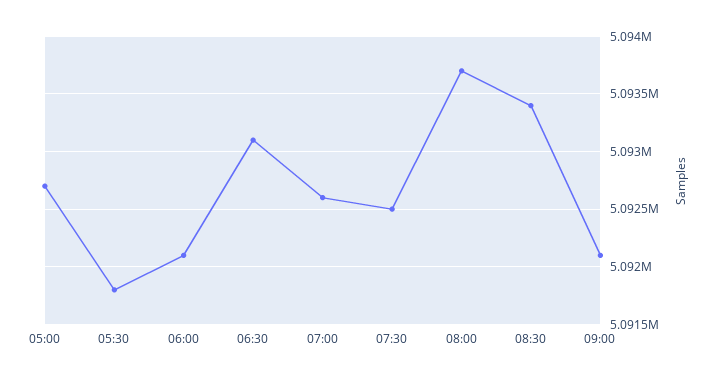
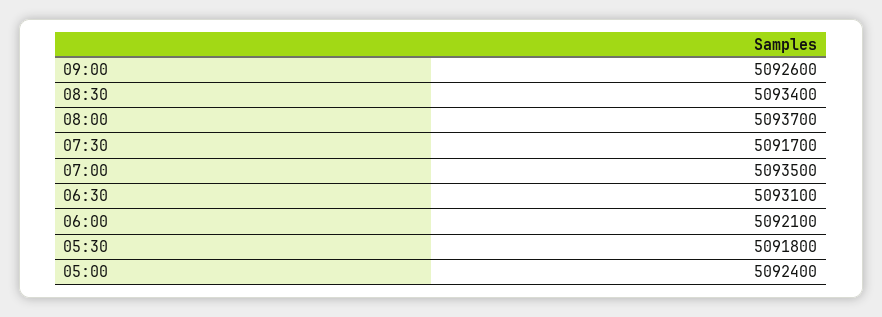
  {
-   "05:00": 5092700,
+   "05:00": 5092400,
    "05:30": 5091800,
    "06:00": 5092100,
    "06:30": 5093100,
-   "07:00": 5092600,
+   "07:00": 5093500,
-   "07:30": 5092500,
+   "07:30": 5091700,
    "08:00": 5093700,
    "08:30": 5093400,
-   "09:00": 5092100
+   "09:00": 5092600
  }

